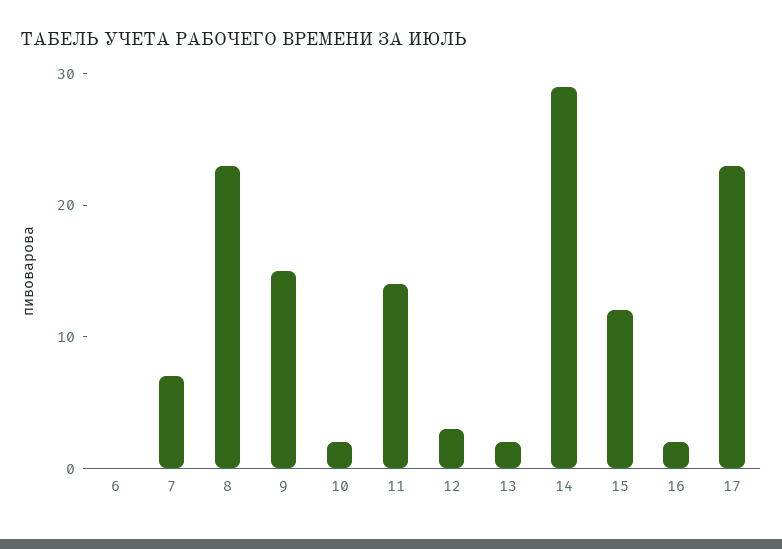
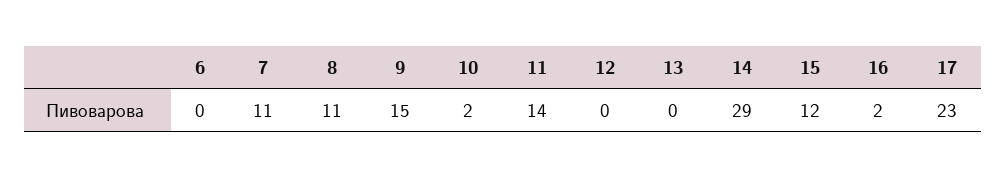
  {
    "6": 0,
-   "7": 7,
+   "7": 11,
-   "8": 23,
+   "8": 11,
    "9": 15,
    "10": 2,
    "11": 14,
-   "12": 3,
+   "12": 0,
-   "13": 2,
+   "13": 0,
    "14": 29,
    "15": 12,
    "16": 2,
    "17": 23
  }

